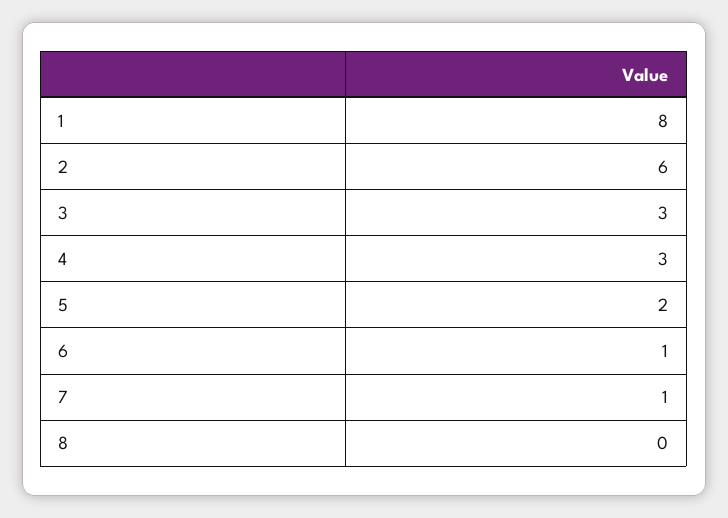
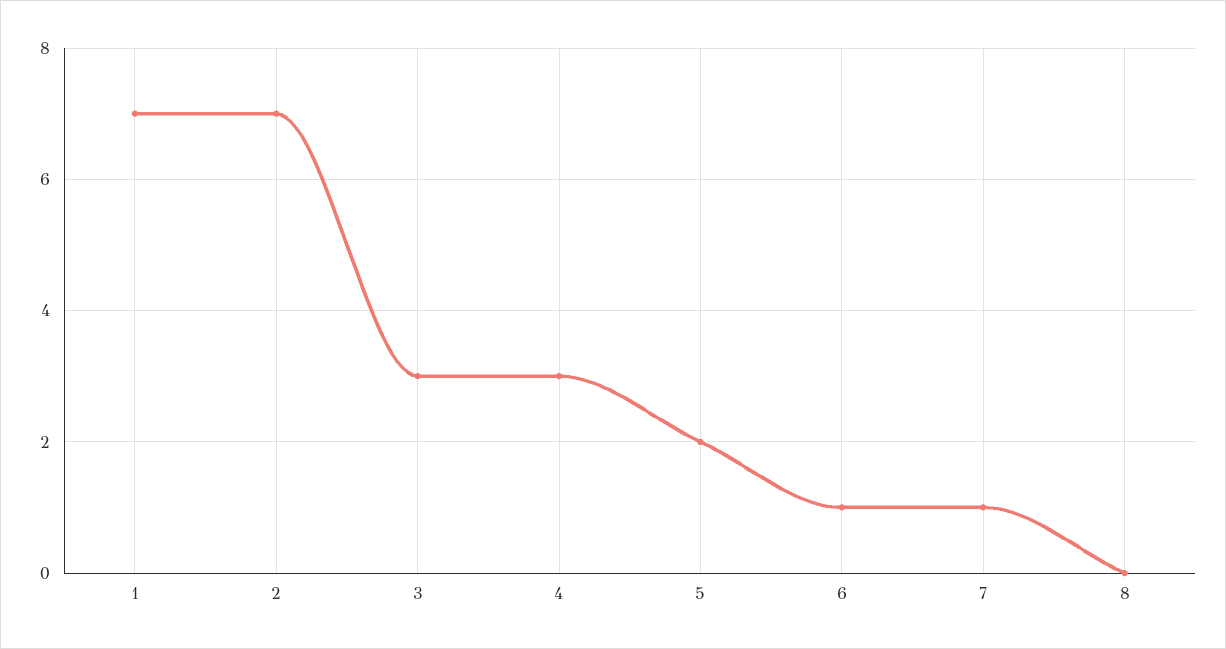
  {
-   "1": 8,
+   "1": 7,
-   "2": 6,
+   "2": 7,
    "3": 3,
    "4": 3,
    "5": 2,
    "6": 1,
    "7": 1,
    "8": 0
  }

